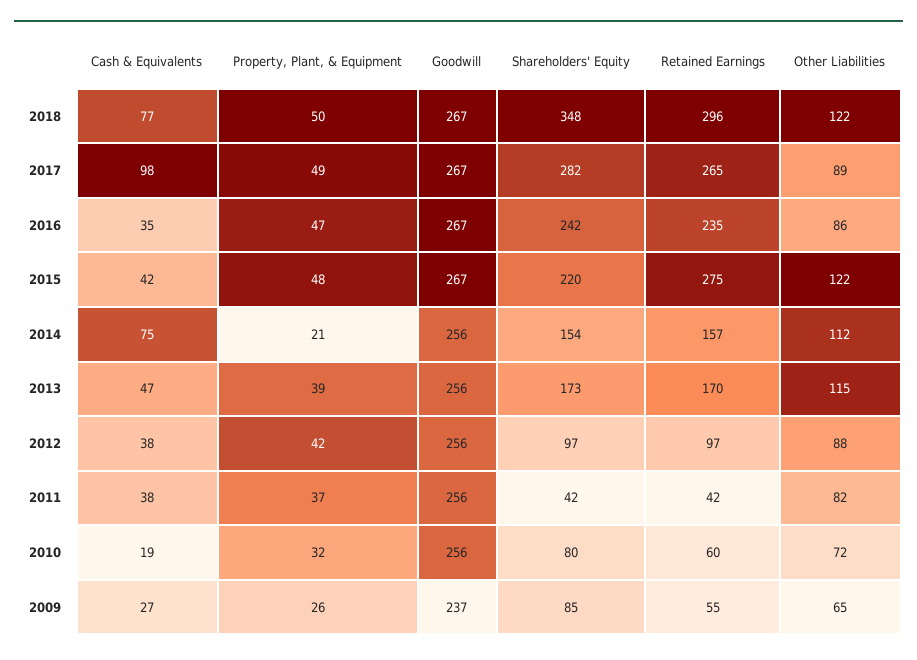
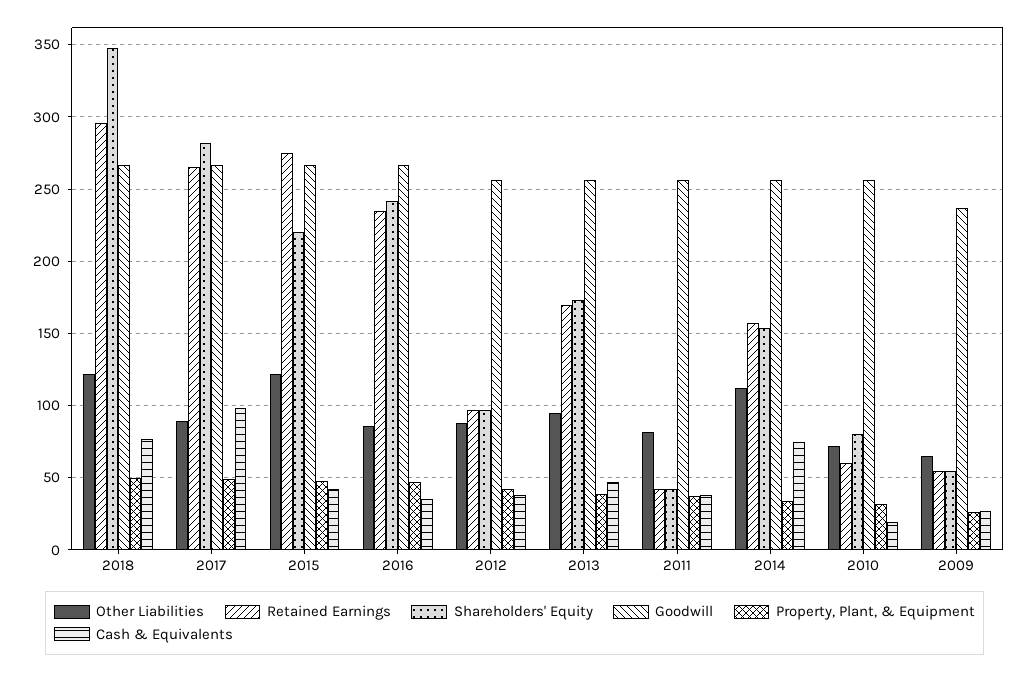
  {
    "Cash & Equivalents": {
      "2018": 77,
      "2017": 98,
      "2016": 35,
      "2015": 42,
      "2014": 75,
      "2013": 47,
      "2012": 38,
      "2011": 38,
      "2010": 19,
      "2009": 27
    },
    "Property, Plant, & Equipment": {
      "2018": 50,
      "2017": 49,
      "2016": 47,
      "2015": 48,
-     "2014": 21,
+     "2014": 35,
      "2013": 39,
      "2012": 42,
      "2011": 37,
      "2010": 32,
      "2009": 26
    },
    "Goodwill": {
      "2018": 267,
      "2017": 267,
      "2016": 267,
      "2015": 267,
      "2014": 256,
      "2013": 256,
      "2012": 256,
      "2011": 256,
      "2010": 256,
      "2009": 237
    },
    "Shareholders' Equity": {
      "2018": 348,
      "2017": 282,
      "2016": 242,
      "2015": 220,
      "2014": 154,
      "2013": 173,
      "2012": 97,
      "2011": 42,
      "2010": 80,
-     "2009": 85
+     "2009": 55
    },
    "Retained Earnings": {
      "2018": 296,
      "2017": 265,
      "2016": 235,
      "2015": 275,
      "2014": 157,
      "2013": 170,
      "2012": 97,
      "2011": 42,
      "2010": 60,
      "2009": 55
    },
    "Other Liabilities": {
      "2018": 122,
      "2017": 89,
      "2016": 86,
      "2015": 122,
      "2014": 112,
-     "2013": 115,
+     "2013": 95,
      "2012": 88,
      "2011": 82,
      "2010": 72,
      "2009": 65
    }
  }

